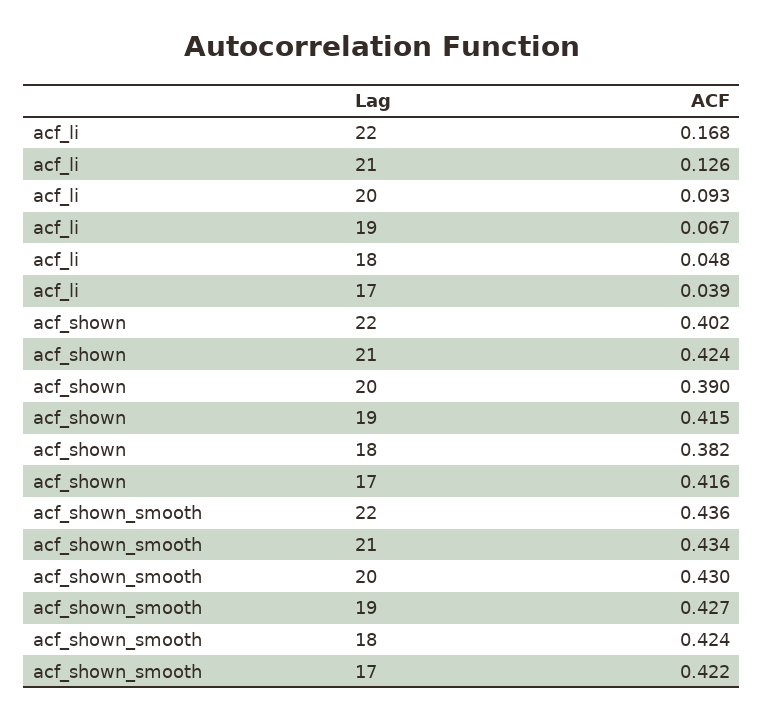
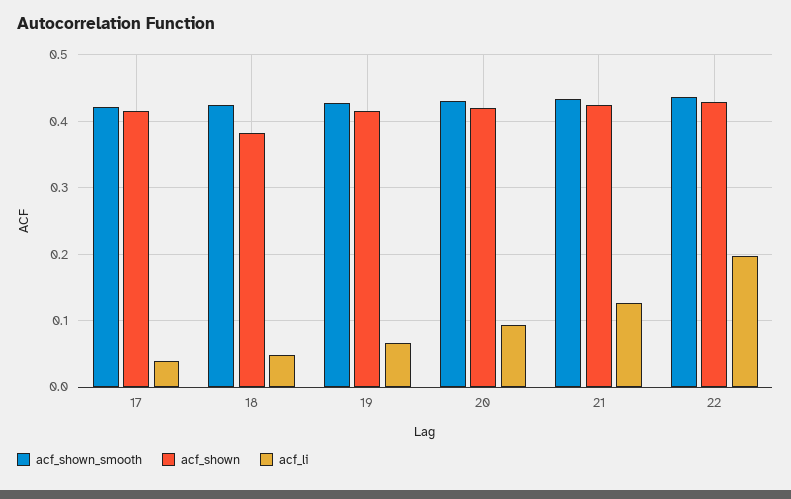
  {
    "acf_li": {
-     "22": 0.168,
+     "22": 0.2,
      "21": 0.126,
      "20": 0.093,
      "19": 0.067,
      "18": 0.048,
      "17": 0.039
    },
    "acf_shown": {
-     "22": 0.402,
+     "22": 0.43,
      "21": 0.424,
-     "20": 0.39,
+     "20": 0.42,
      "19": 0.415,
      "18": 0.382,
      "17": 0.416
    },
    "acf_shown_smooth": {
      "22": 0.436,
      "21": 0.434,
      "20": 0.43,
      "19": 0.427,
      "18": 0.424,
      "17": 0.422
    }
  }

